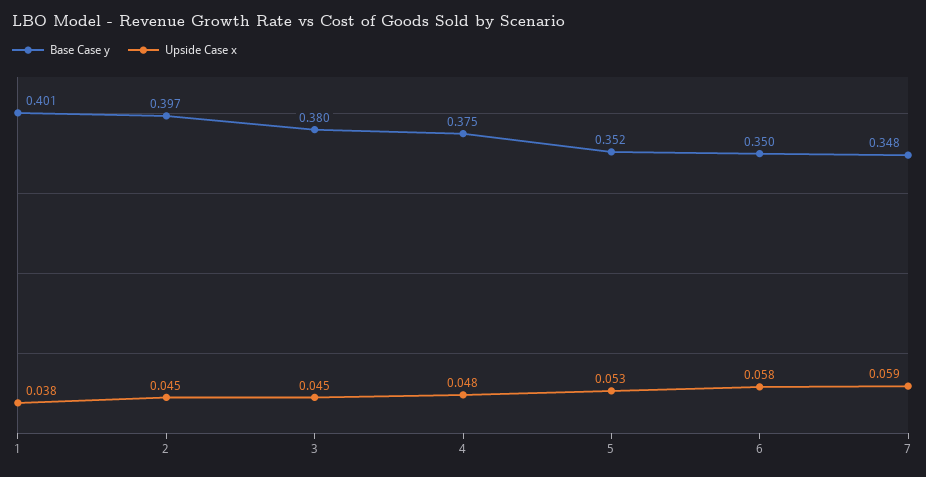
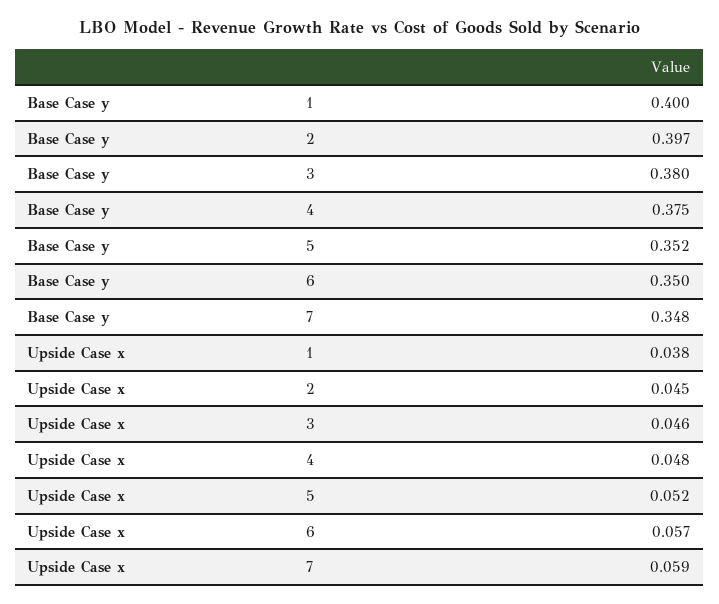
  {
    "Base Case y": {
-     "1": 0.401,
+     "1": 0.4,
      "2": 0.397,
      "3": 0.38,
      "4": 0.375,
      "5": 0.352,
      "6": 0.35,
      "7": 0.348
    },
    "Upside Case x": {
      "1": 0.038,
      "2": 0.045,
-     "3": 0.045,
+     "3": 0.046,
      "4": 0.048,
-     "5": 0.053,
+     "5": 0.052,
-     "6": 0.058,
+     "6": 0.057,
      "7": 0.059
    }
  }

